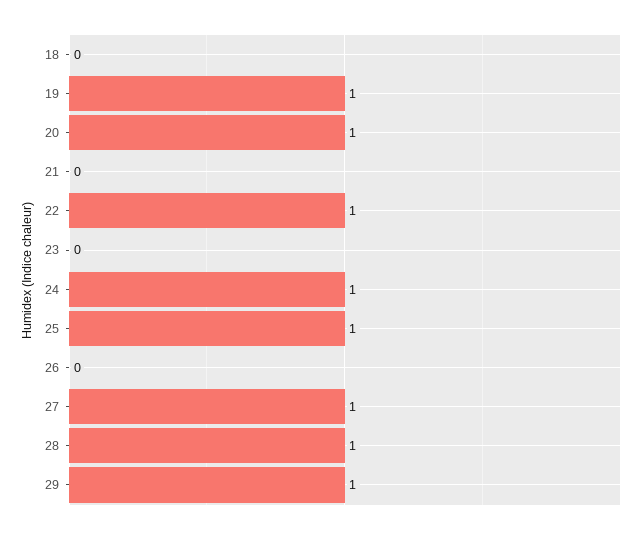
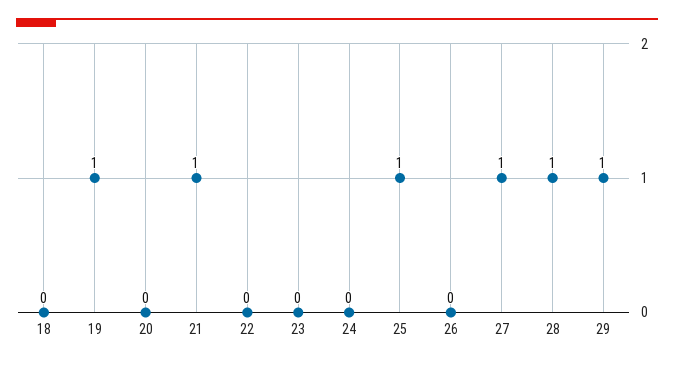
  {
    "18": 0,
    "19": 1,
-   "20": 1,
+   "20": 0,
-   "21": 0,
+   "21": 1,
-   "22": 1,
+   "22": 0,
    "23": 0,
-   "24": 1,
+   "24": 0,
    "25": 1,
    "26": 0,
    "27": 1,
    "28": 1,
    "29": 1
  }

